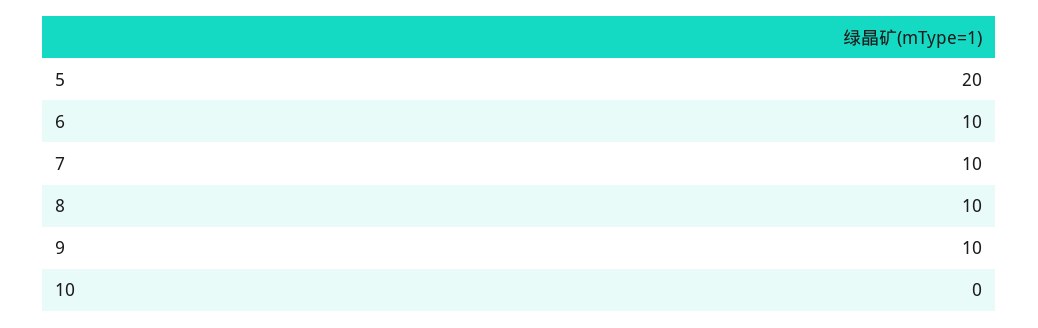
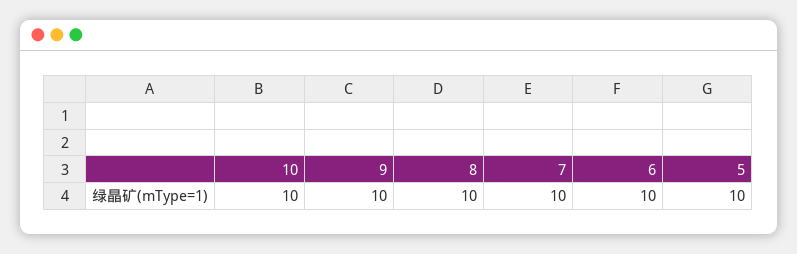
  {
-   "5": 20,
+   "5": 10,
    "6": 10,
    "7": 10,
    "8": 10,
    "9": 10,
-   "10": 0
+   "10": 10
  }

